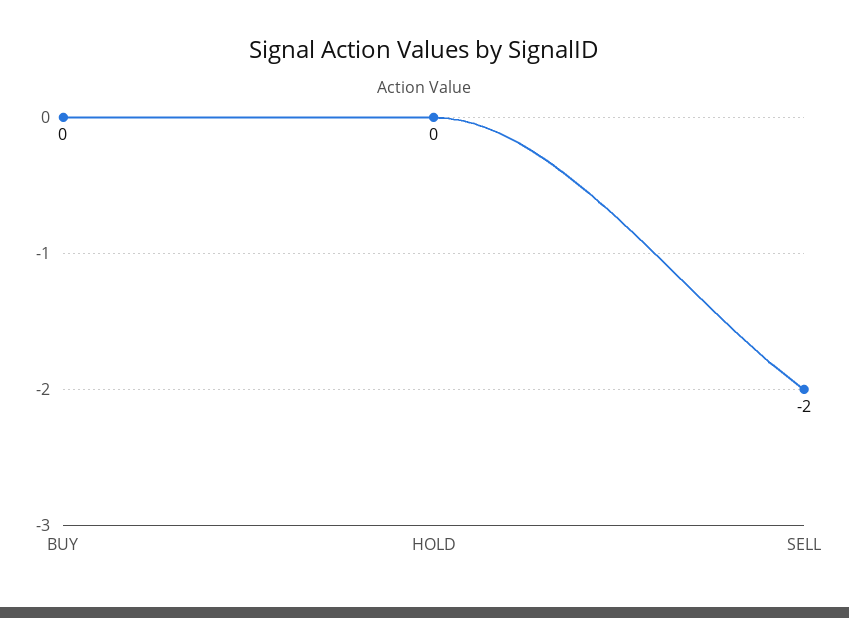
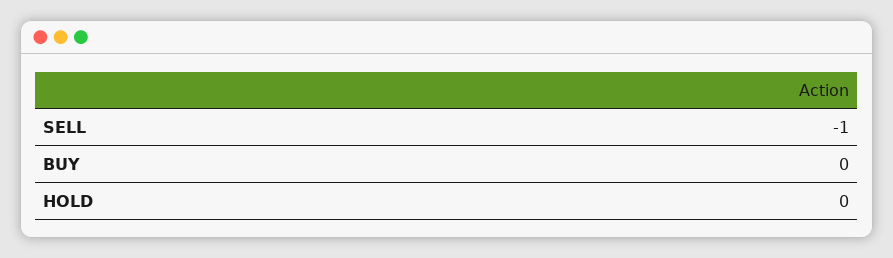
  {
    "BUY": 0,
    "HOLD": 0,
-   "SELL": -2
+   "SELL": -1
  }

